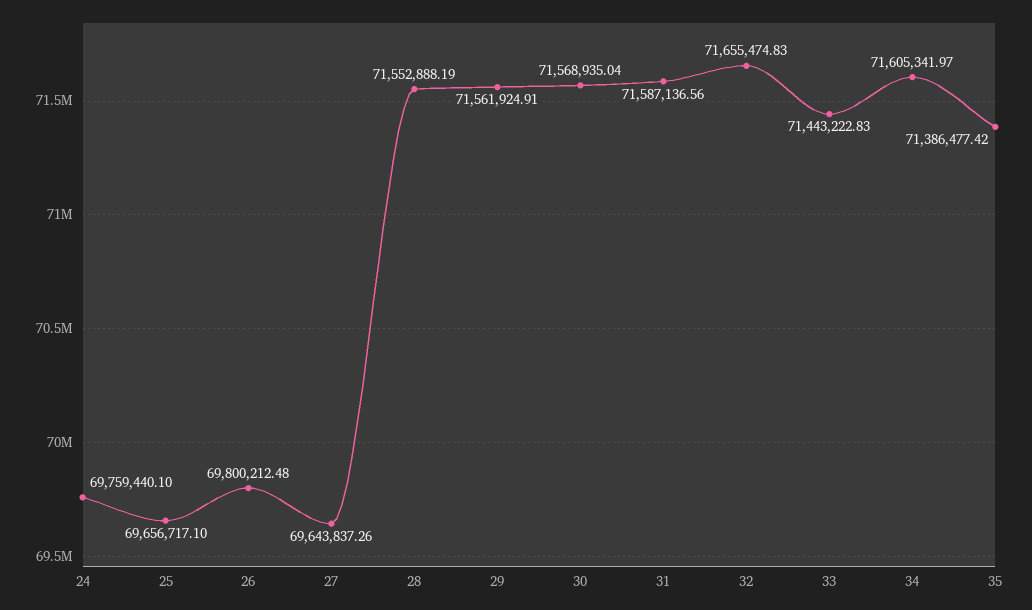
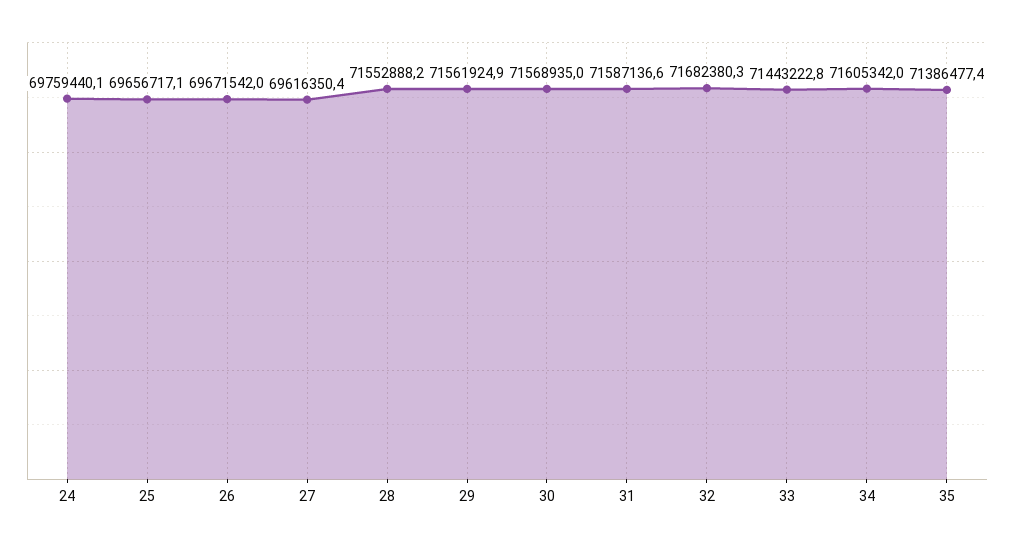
  {
    "24": 69759440.1,
    "25": 69656717.1,
-   "26": 69800212.48,
+   "26": 69671542,
-   "27": 69643837.26,
+   "27": 69616350.4,
    "28": 71552888.19,
    "29": 71561924.91,
    "30": 71568935.04,
    "31": 71587136.56,
-   "32": 71655474.83,
+   "32": 71682380.3,
    "33": 71443222.83,
    "34": 71605341.97,
    "35": 71386477.42
  }

